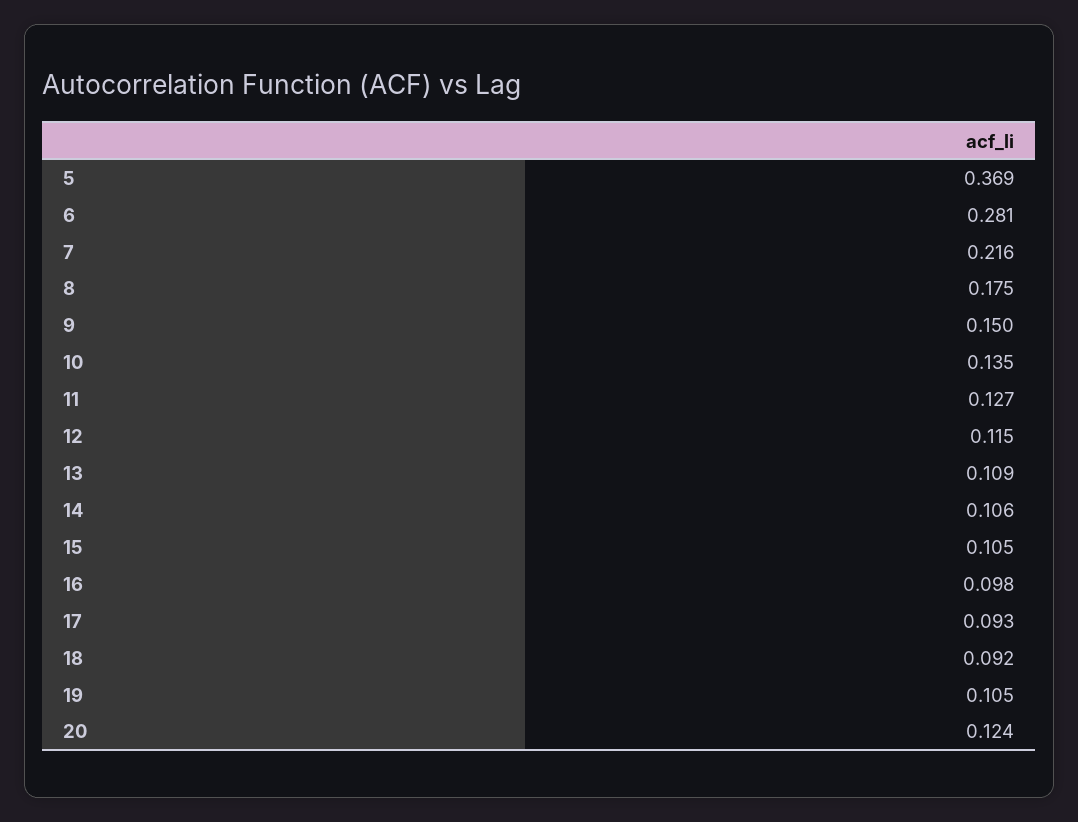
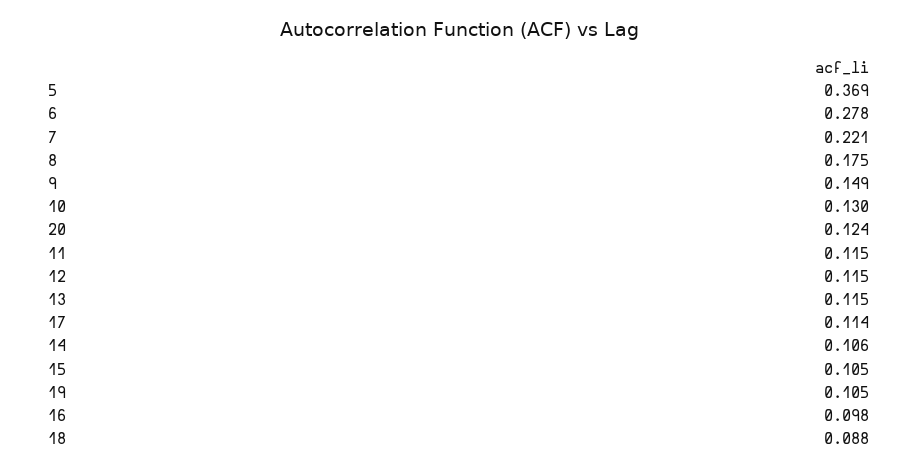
  {
    "5": 0.369,
-   "6": 0.281,
+   "6": 0.278,
-   "7": 0.216,
+   "7": 0.221,
    "8": 0.175,
-   "9": 0.15,
+   "9": 0.149,
-   "10": 0.135,
+   "10": 0.13,
-   "11": 0.127,
+   "11": 0.115,
    "12": 0.115,
-   "13": 0.109,
+   "13": 0.115,
    "14": 0.106,
    "15": 0.105,
    "16": 0.098,
-   "17": 0.093,
+   "17": 0.114,
-   "18": 0.092,
+   "18": 0.088,
    "19": 0.105,
    "20": 0.124
  }

